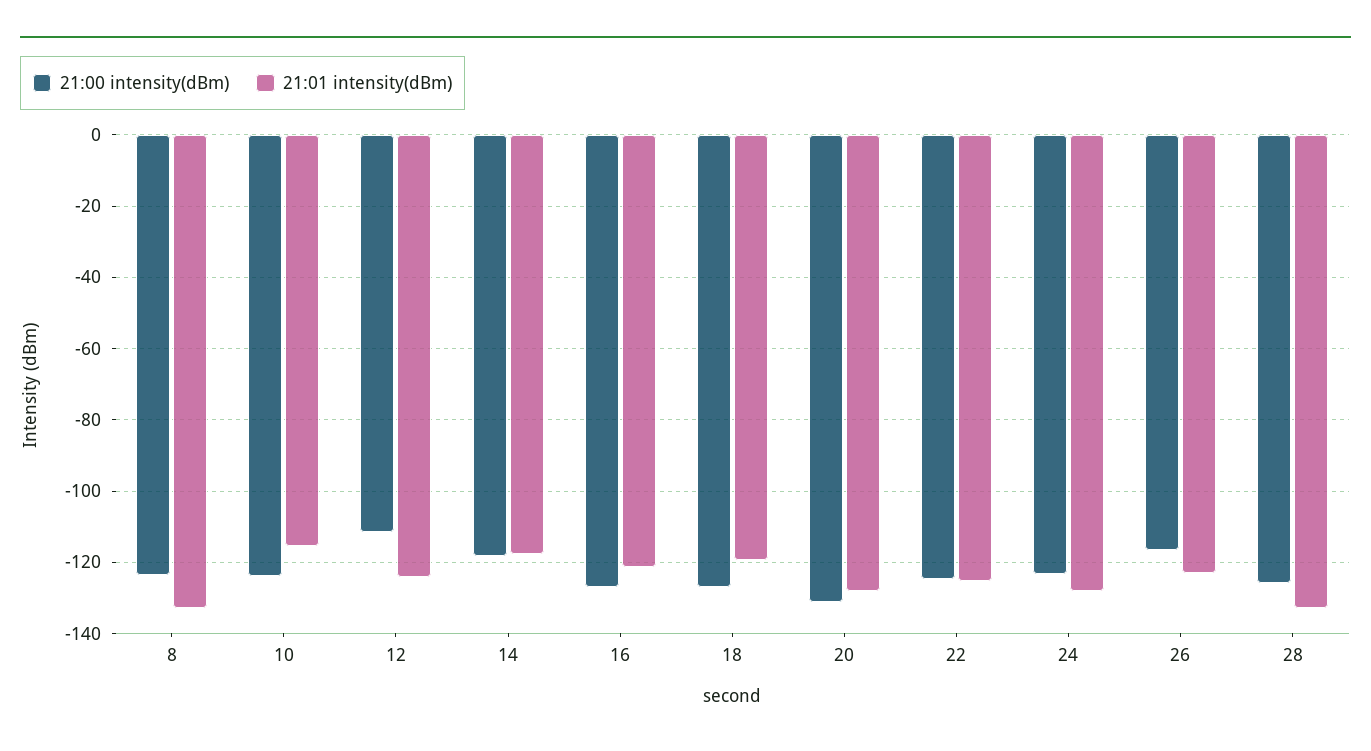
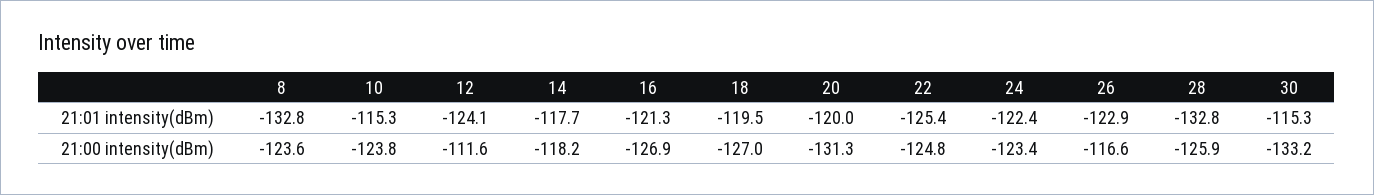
  {
    "21:00 intensity(dBm)": {
      "8": -123.6,
      "10": -123.8,
      "12": -111.6,
      "14": -118.2,
      "16": -126.9,
      "18": -127,
      "20": -131.3,
      "22": -124.8,
      "24": -123.4,
      "26": -116.6,
-     "28": -125.9
+     "28": -125.9,
+     "30": -133.2
    },
    "21:01 intensity(dBm)": {
      "8": -132.8,
      "10": -115.3,
      "12": -124.1,
      "14": -117.7,
      "16": -121.3,
      "18": -119.5,
-     "20": -128,
+     "20": -120,
      "22": -125.4,
-     "24": -128,
+     "24": -122.4,
      "26": -122.9,
-     "28": -132.8
+     "28": -132.8,
+     "30": -115.3
    }
  }

